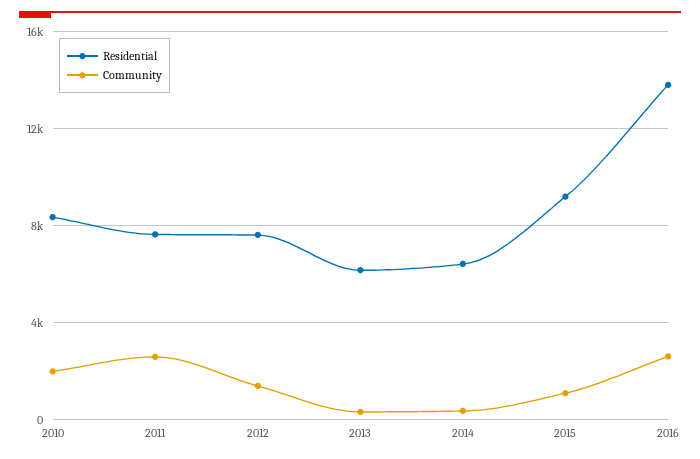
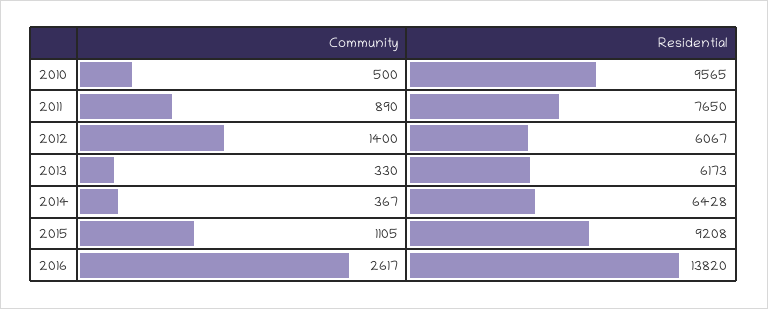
  {
    "Residential": {
-     "2010": 8500,
+     "2010": 9565,
      "2011": 7650,
-     "2012": 7500,
+     "2012": 6067,
      "2013": 6173,
      "2014": 6428,
      "2015": 9208,
      "2016": 13820
    },
    "Community": {
-     "2010": 2000,
+     "2010": 500,
-     "2011": 2500,
+     "2011": 890,
      "2012": 1400,
      "2013": 330,
      "2014": 367,
      "2015": 1105,
      "2016": 2617
    }
  }

